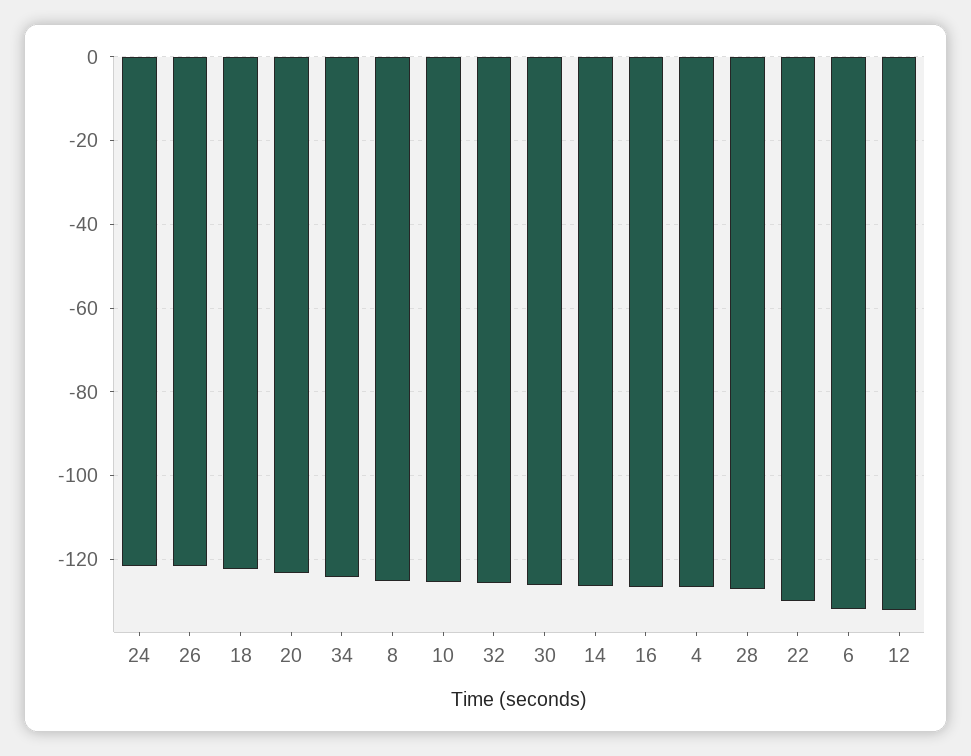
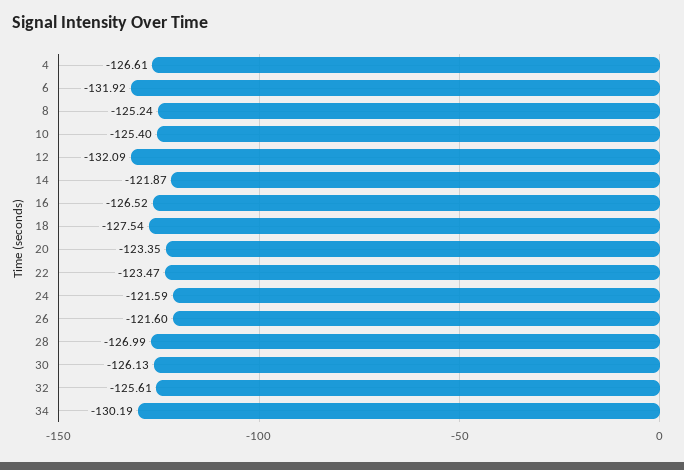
  {
    "24": -121.59,
    "26": -121.6,
-   "18": -122,
+   "18": -127.54,
    "20": -123.35,
-   "34": -124,
+   "34": -130.19,
    "8": -125.24,
    "10": -125.4,
    "32": -125.61,
    "30": -126.13,
-   "14": -126,
+   "14": -121.87,
    "16": -126.52,
    "4": -126.61,
    "28": -126.99,
-   "22": -130,
+   "22": -123.47,
    "6": -131.92,
    "12": -132.09
  }

